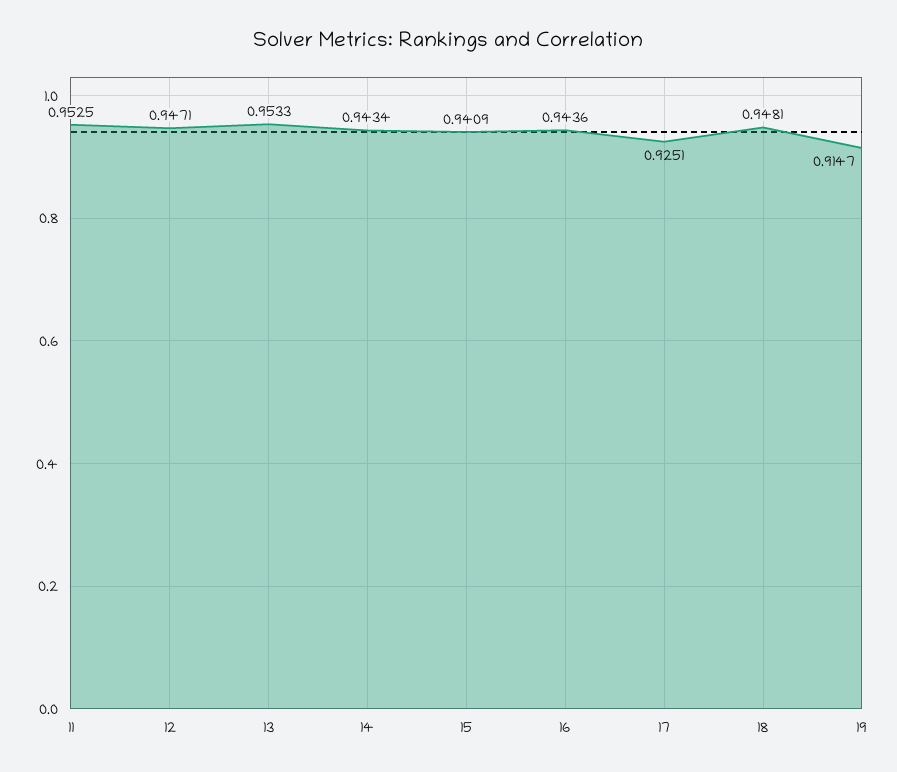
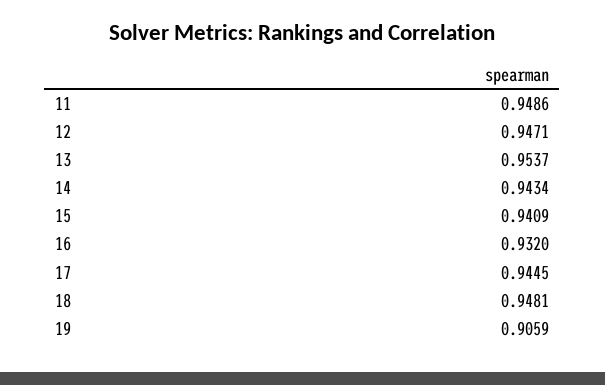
  {
-   "11": 0.9525,
+   "11": 0.9486,
    "12": 0.9471,
-   "13": 0.9533,
+   "13": 0.9537,
    "14": 0.9434,
    "15": 0.9409,
-   "16": 0.9436,
+   "16": 0.932,
-   "17": 0.9251,
+   "17": 0.9445,
    "18": 0.9481,
-   "19": 0.9147
+   "19": 0.9059
  }

